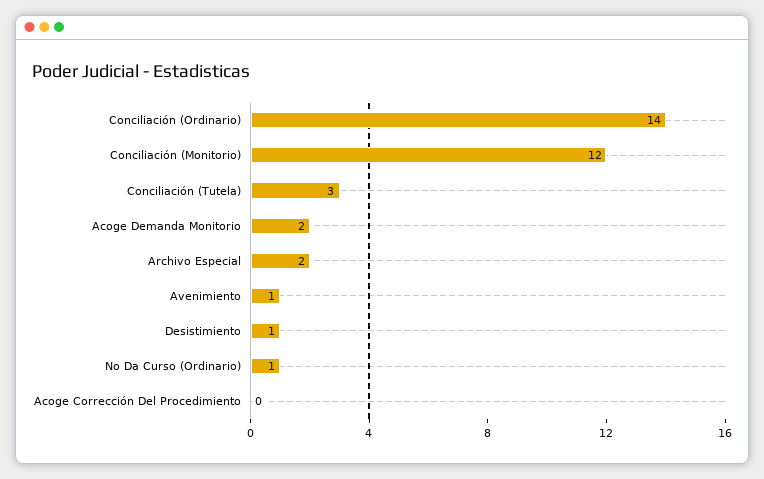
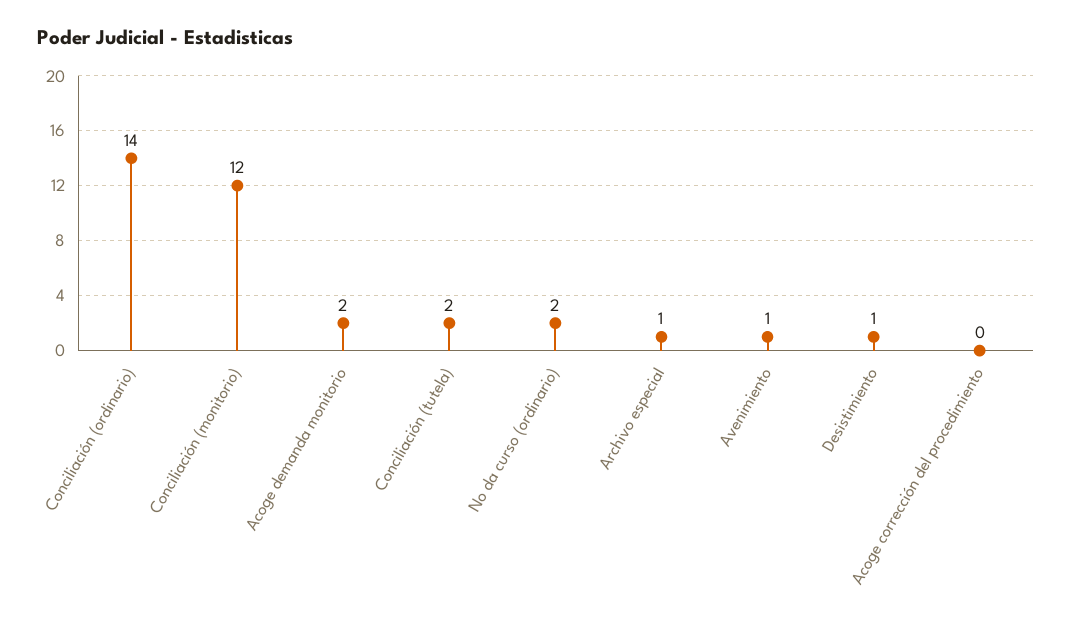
  {
    "Conciliación (Ordinario)": 14,
    "Conciliación (Monitorio)": 12,
-   "Conciliación (Tutela)": 3,
+   "Conciliación (Tutela)": 2,
    "Acoge Demanda Monitorio": 2,
-   "Archivo Especial": 2,
+   "Archivo Especial": 1,
    "Avenimiento": 1,
    "Desistimiento": 1,
-   "No Da Curso (Ordinario)": 1,
+   "No Da Curso (Ordinario)": 2,
    "Acoge Corrección Del Procedimiento": 0
  }

